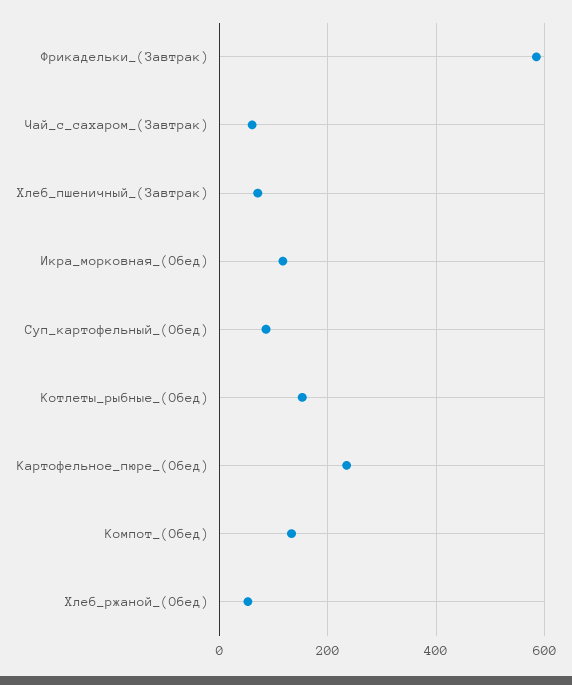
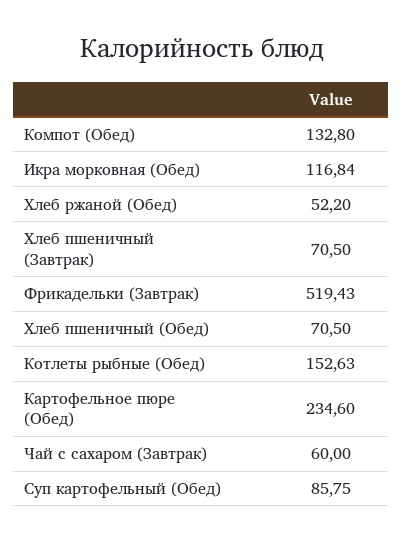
  {
-   "Фрикадельки_(Завтрак)": 580,
+   "Фрикадельки_(Завтрак)": 519.43,
    "Чай_с_сахаром_(Завтрак)": 60,
    "Хлеб_пшеничный_(Завтрак)": 70.5,
    "Икра_морковная_(Обед)": 116.84,
    "Суп_картофельный_(Обед)": 85.75,
    "Котлеты_рыбные_(Обед)": 152.63,
    "Картофельное_пюре_(Обед)": 234.6,
    "Компот_(Обед)": 132.8,
-   "Хлеб_ржаной_(Обед)": 52.2
+   "Хлеб_ржаной_(Обед)": 52.2,
+   "Хлеб пшеничный (Обед)": 70.5
  }

